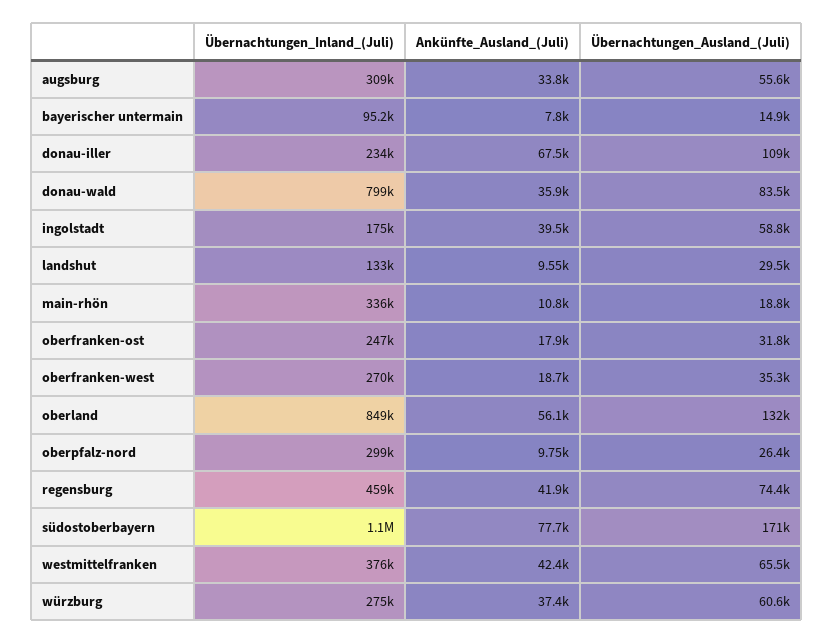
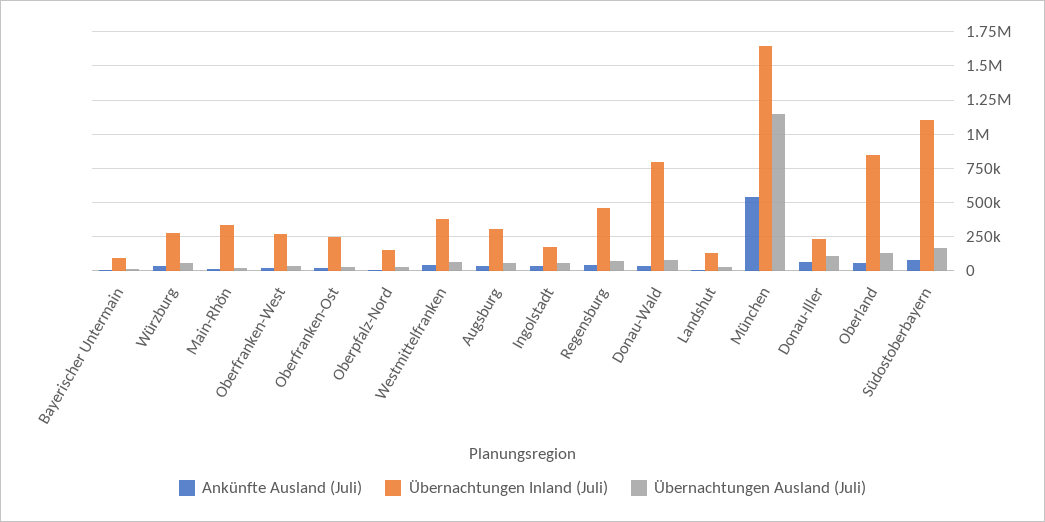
  {
    "Übernachtungen_Inland_(Juli)": {
      "augsburg": 309000,
      "bayerischer untermain": 95200,
      "donau-iller": 234000,
      "donau-wald": 799000,
      "ingolstadt": 175000,
      "landshut": 133000,
      "main-rhön": 336000,
      "oberfranken-ost": 247000,
      "oberfranken-west": 270000,
      "oberland": 849000,
-     "oberpfalz-nord": 299000,
+     "oberpfalz-nord": 150000,
      "regensburg": 459000,
      "südostoberbayern": 1100000,
      "westmittelfranken": 376000,
-     "würzburg": 275000
+     "würzburg": 275000,
+     "München": 1650000
    },
    "Ankünfte_Ausland_(Juli)": {
      "augsburg": 33800,
      "bayerischer untermain": 7800,
      "donau-iller": 67500,
      "donau-wald": 35900,
      "ingolstadt": 39500,
      "landshut": 9550,
      "main-rhön": 10800,
      "oberfranken-ost": 17900,
      "oberfranken-west": 18700,
      "oberland": 56100,
      "oberpfalz-nord": 9750,
      "regensburg": 41900,
      "südostoberbayern": 77700,
      "westmittelfranken": 42400,
-     "würzburg": 37400
+     "würzburg": 37400,
+     "München": 550000
    },
    "Übernachtungen_Ausland_(Juli)": {
      "augsburg": 55600,
      "bayerischer untermain": 14900,
      "donau-iller": 109000,
      "donau-wald": 83500,
      "ingolstadt": 58800,
      "landshut": 29500,
      "main-rhön": 18800,
      "oberfranken-ost": 31800,
      "oberfranken-west": 35300,
      "oberland": 132000,
      "oberpfalz-nord": 26400,
      "regensburg": 74400,
      "südostoberbayern": 171000,
      "westmittelfranken": 65500,
-     "würzburg": 60600
+     "würzburg": 60600,
+     "München": 1150000
    }
  }

